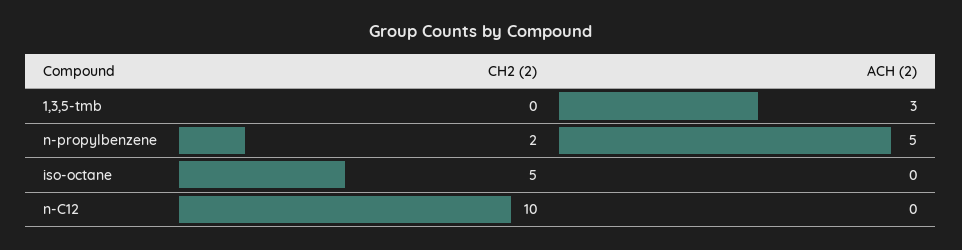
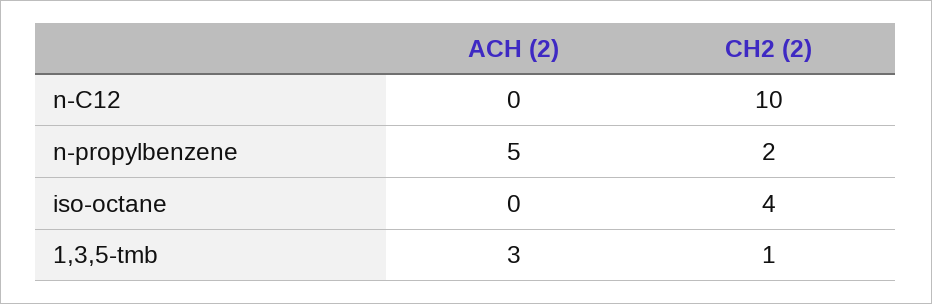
  {
    "CH2 (2)": {
-     "1,3,5-tmb": 0,
+     "1,3,5-tmb": 1,
      "n-propylbenzene": 2,
-     "iso-octane": 5,
+     "iso-octane": 4,
      "n-C12": 10
    },
    "ACH (2)": {
      "1,3,5-tmb": 3,
      "n-propylbenzene": 5,
      "iso-octane": 0,
      "n-C12": 0
    }
  }

